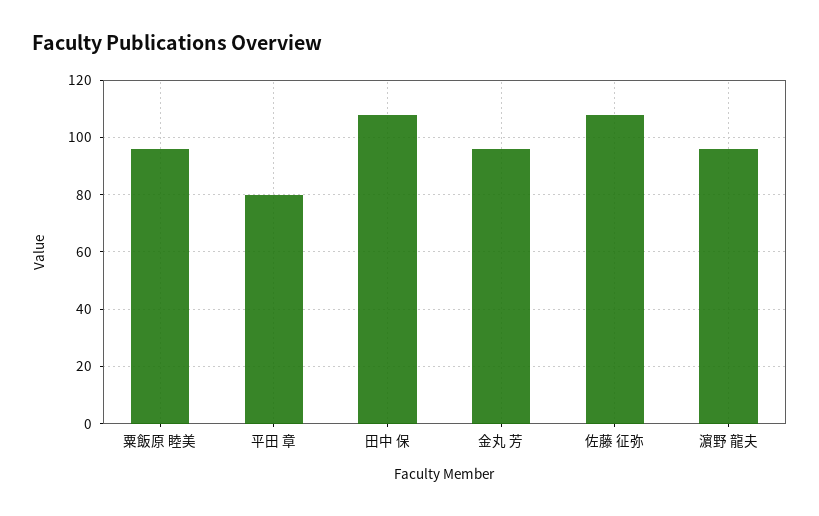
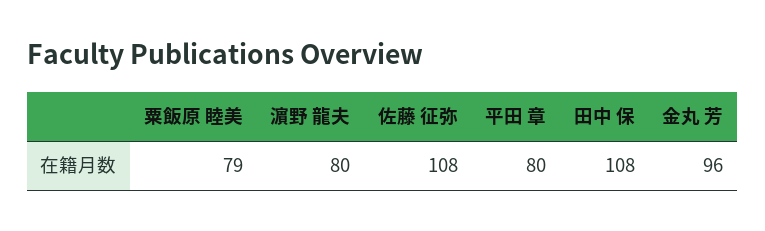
  {
-   "粟飯原 睦美": 95,
+   "粟飯原 睦美": 79,
    "平田 章": 80,
    "田中 保": 108,
    "金丸 芳": 96,
    "佐藤 征弥": 108,
-   "濵野 龍夫": 95
+   "濵野 龍夫": 80
  }

